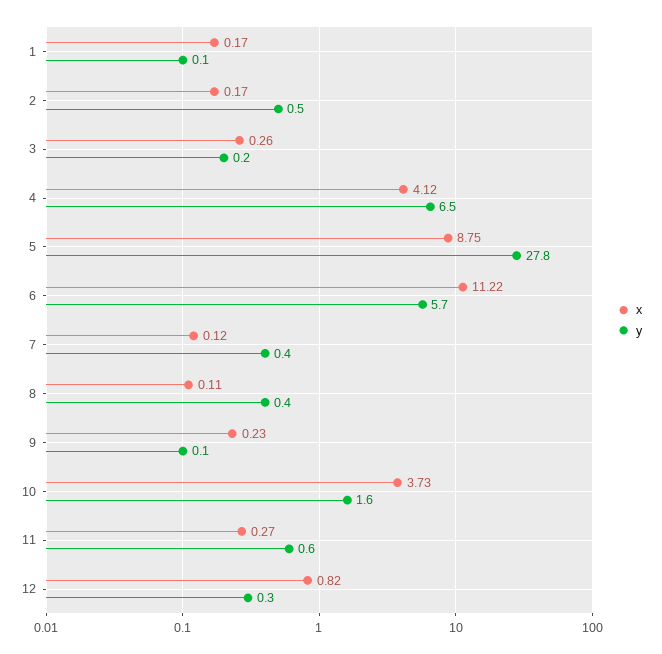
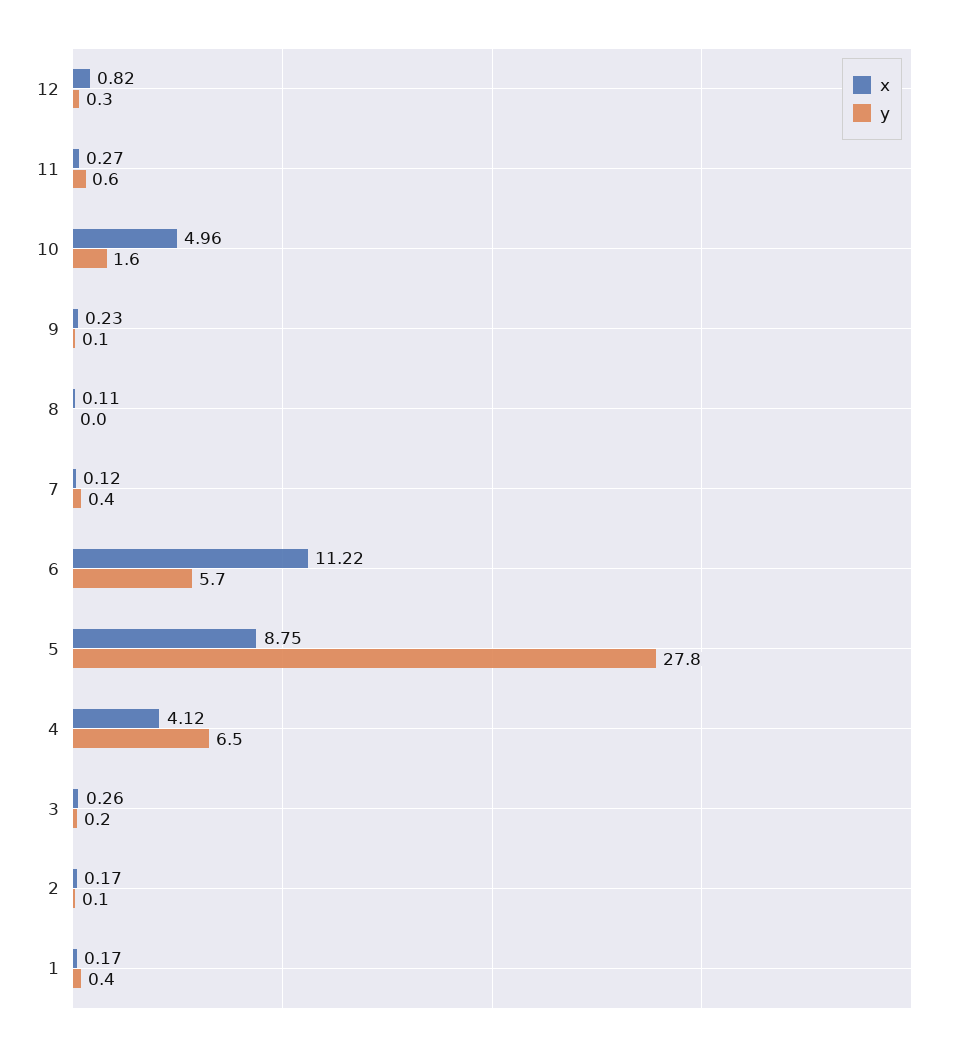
  {
    "x": {
      "1": 0.17,
      "2": 0.17,
      "3": 0.26,
      "4": 4.12,
      "5": 8.75,
      "6": 11.22,
      "7": 0.12,
      "8": 0.11,
      "9": 0.23,
-     "10": 3.73,
+     "10": 4.96,
      "11": 0.27,
      "12": 0.82
    },
    "y": {
-     "1": 0.1,
+     "1": 0.4,
-     "2": 0.5,
+     "2": 0.1,
      "3": 0.2,
      "4": 6.5,
      "5": 27.8,
      "6": 5.7,
      "7": 0.4,
-     "8": 0.4,
+     "8": 0,
      "9": 0.1,
      "10": 1.6,
      "11": 0.6,
      "12": 0.3
    }
  }

